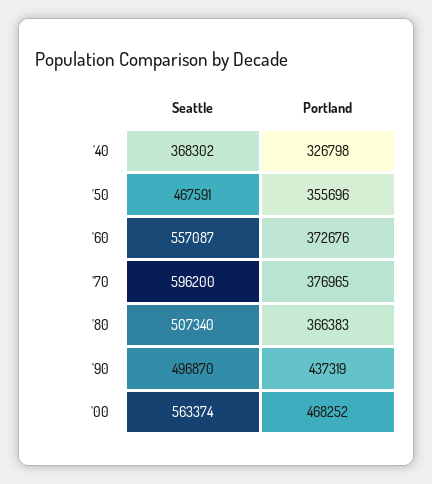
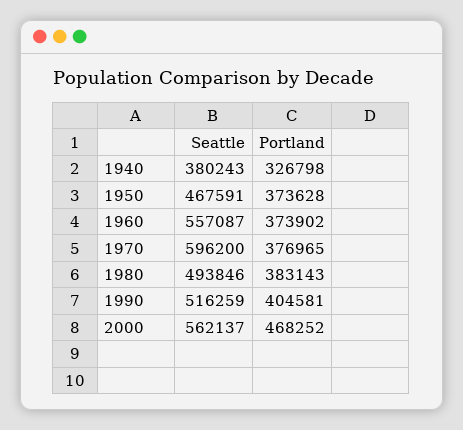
  {
    "Seattle": {
-     "'40": 368302,
+     "'40": 380243,
      "'50": 467591,
      "'60": 557087,
      "'70": 596200,
-     "'80": 507340,
+     "'80": 493846,
-     "'90": 496870,
+     "'90": 516259,
-     "'00": 563374
+     "'00": 562137
    },
    "Portland": {
      "'40": 326798,
-     "'50": 355696,
+     "'50": 373628,
-     "'60": 372676,
+     "'60": 373902,
      "'70": 376965,
-     "'80": 366383,
+     "'80": 383143,
-     "'90": 437319,
+     "'90": 404581,
      "'00": 468252
    }
  }

